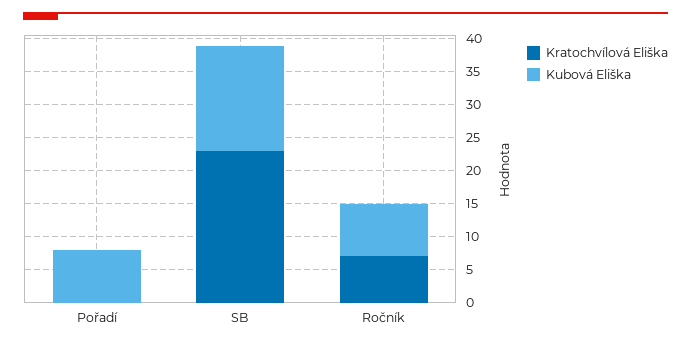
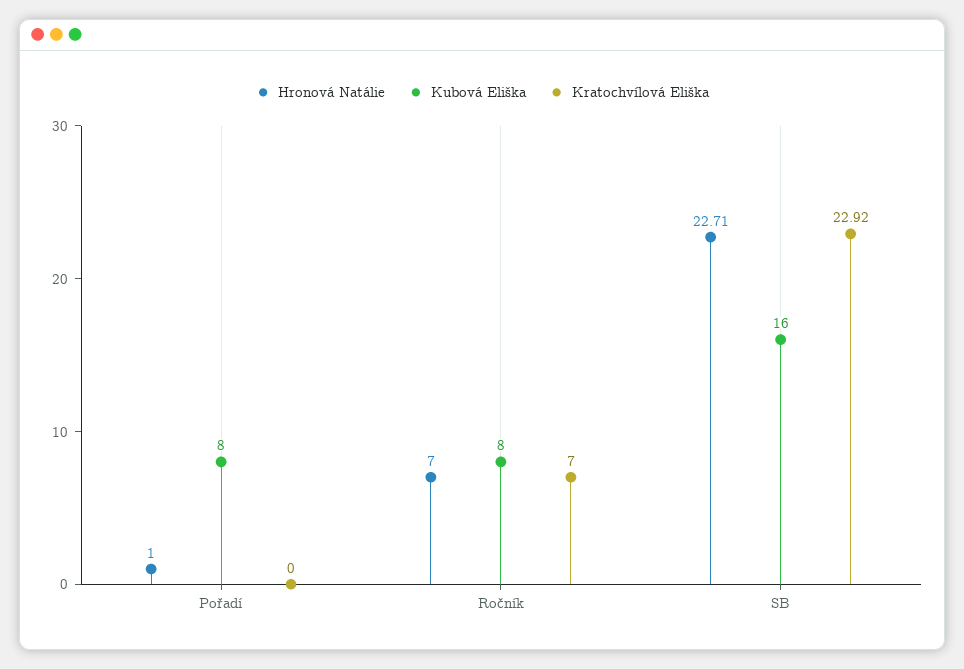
  {
    "Kratochvílová Eliška": {
      "Pořadí": 0,
      "SB": 22.92,
      "Ročník": 7
    },
    "Kubová Eliška": {
      "Pořadí": 8,
      "SB": 16,
      "Ročník": 8
-   }
+   },
+   "Hronová Natálie": {
+     "Pořadí": 1,
+     "Ročník": 7,
+     "SB": 22.71
+   }
  }

